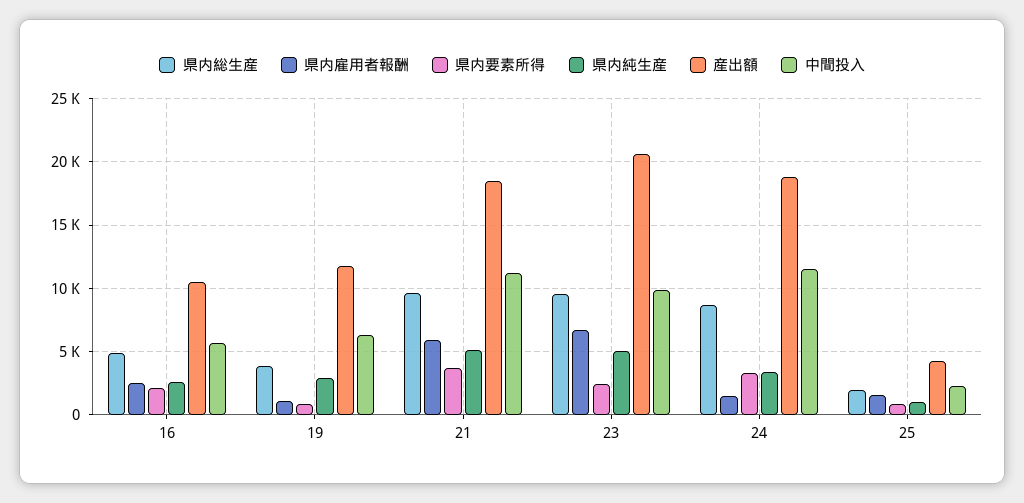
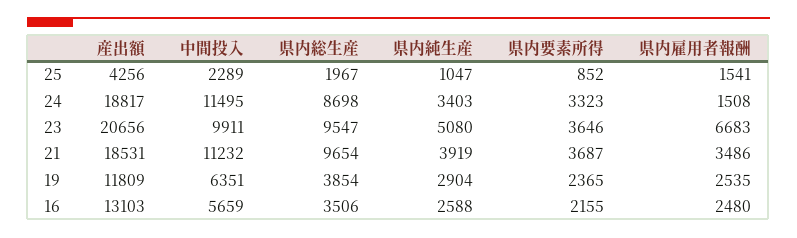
  {
    "県内総生産": {
-     "16": 5000,
+     "16": 3506,
      "19": 3854,
      "21": 9654,
      "23": 9547,
      "24": 8698,
      "25": 1967
    },
    "県内雇用者報酬": {
      "16": 2480,
-     "19": 1000,
+     "19": 2535,
-     "21": 6000,
+     "21": 3486,
      "23": 6683,
      "24": 1508,
      "25": 1541
    },
    "県内要素所得": {
      "16": 2155,
-     "19": 1000,
+     "19": 2365,
      "21": 3687,
-     "23": 2500,
+     "23": 3646,
      "24": 3323,
      "25": 852
    },
    "県内純生産": {
      "16": 2588,
      "19": 2904,
-     "21": 5000,
+     "21": 3919,
      "23": 5080,
      "24": 3403,
      "25": 1047
    },
    "産出額": {
-     "16": 10500,
+     "16": 13103,
      "19": 11809,
      "21": 18531,
      "23": 20656,
      "24": 18817,
      "25": 4256
    },
    "中間投入": {
      "16": 5659,
      "19": 6351,
      "21": 11232,
      "23": 9911,
      "24": 11495,
      "25": 2289
    }
  }

